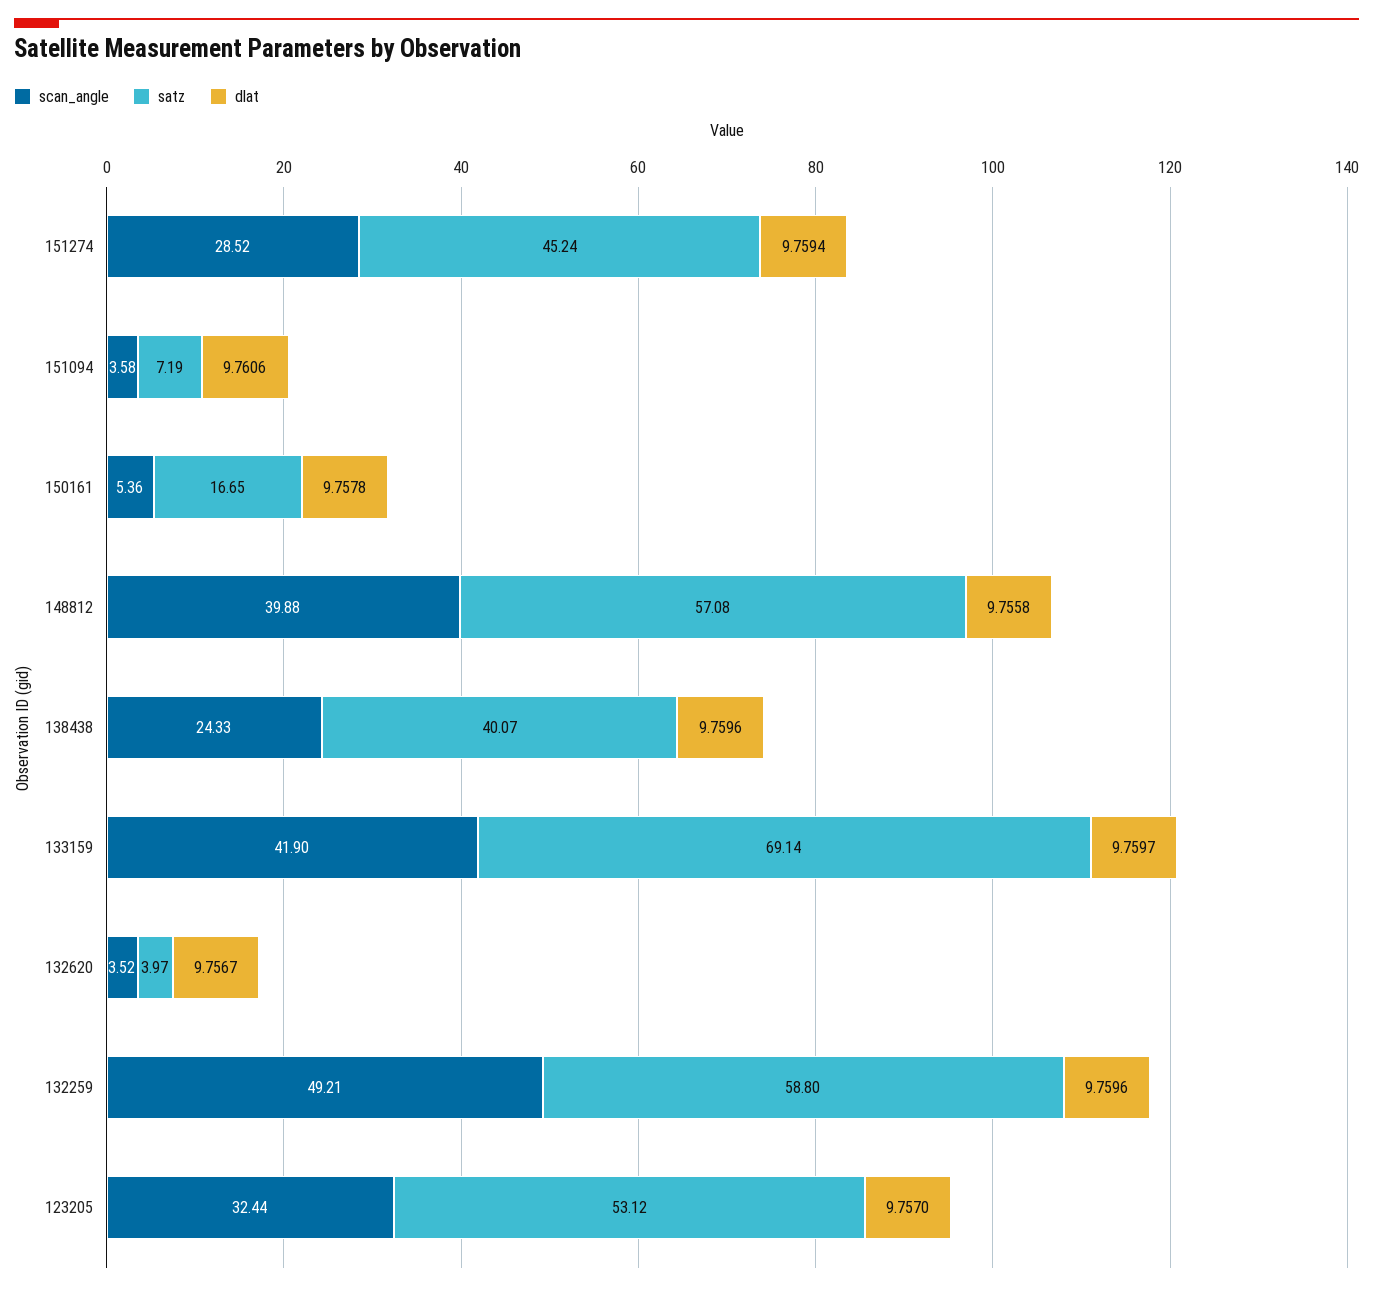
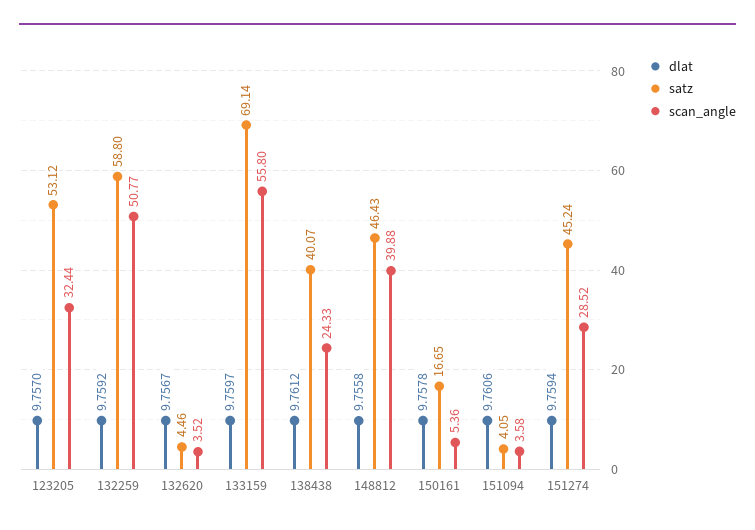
  {
    "scan_angle": {
      "151274": 28.52,
      "151094": 3.58,
      "150161": 5.36,
      "148812": 39.88,
      "138438": 24.33,
-     "133159": 41.9,
+     "133159": 55.8,
      "132620": 3.52,
-     "132259": 49.21,
+     "132259": 50.77,
      "123205": 32.44
    },
    "satz": {
      "151274": 45.24,
-     "151094": 7.19,
+     "151094": 4.05,
      "150161": 16.65,
-     "148812": 57.08,
+     "148812": 46.43,
      "138438": 40.07,
      "133159": 69.14,
-     "132620": 3.97,
+     "132620": 4.46,
      "132259": 58.8,
      "123205": 53.12
    },
    "dlat": {
      "151274": 9.7594,
      "151094": 9.7606,
      "150161": 9.7578,
      "148812": 9.7558,
-     "138438": 9.7596,
+     "138438": 9.7612,
      "133159": 9.7597,
      "132620": 9.7567,
-     "132259": 9.7596,
+     "132259": 9.7592,
      "123205": 9.757
    }
  }

